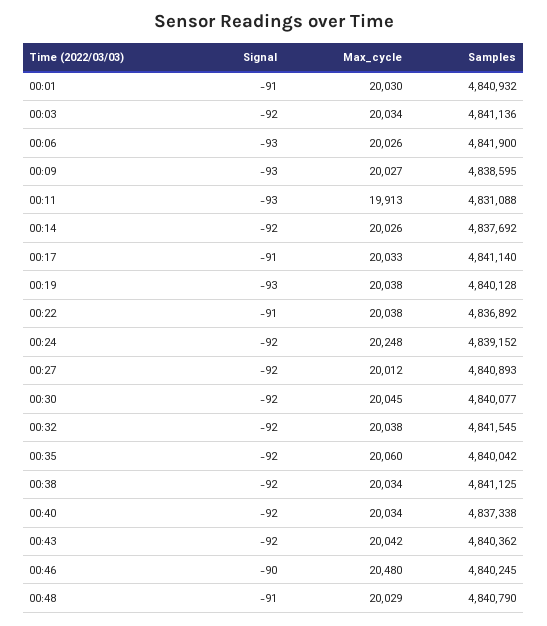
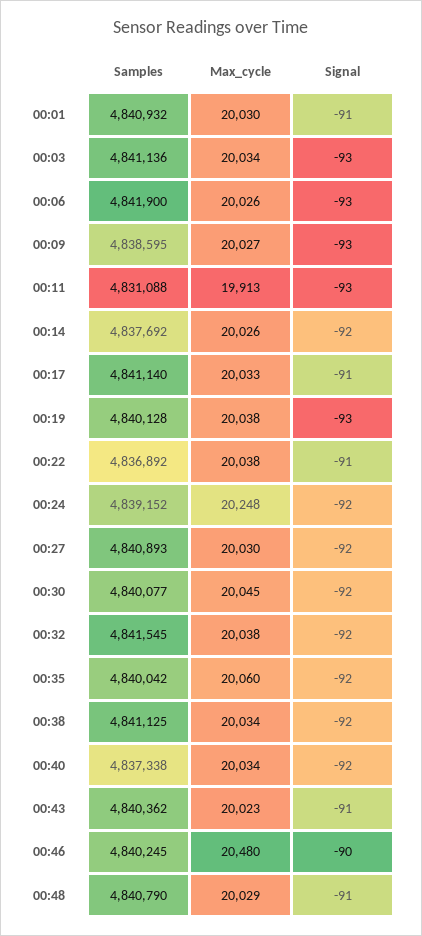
  {
    "Signal": {
      "00:01": -91,
-     "00:03": -92,
+     "00:03": -93,
      "00:06": -93,
      "00:09": -93,
      "00:11": -93,
      "00:14": -92,
      "00:17": -91,
      "00:19": -93,
      "00:22": -91,
      "00:24": -92,
      "00:27": -92,
      "00:30": -92,
      "00:32": -92,
      "00:35": -92,
      "00:38": -92,
      "00:40": -92,
-     "00:43": -92,
+     "00:43": -91,
      "00:46": -90,
      "00:48": -91
    },
    "Max_cycle": {
      "00:01": 20030,
      "00:03": 20034,
      "00:06": 20026,
      "00:09": 20027,
      "00:11": 19913,
      "00:14": 20026,
      "00:17": 20033,
      "00:19": 20038,
      "00:22": 20038,
      "00:24": 20248,
-     "00:27": 20012,
+     "00:27": 20030,
      "00:30": 20045,
      "00:32": 20038,
      "00:35": 20060,
      "00:38": 20034,
      "00:40": 20034,
-     "00:43": 20042,
+     "00:43": 20023,
      "00:46": 20480,
      "00:48": 20029
    },
    "Samples": {
      "00:01": 4840932,
      "00:03": 4841136,
      "00:06": 4841900,
      "00:09": 4838595,
      "00:11": 4831088,
      "00:14": 4837692,
      "00:17": 4841140,
      "00:19": 4840128,
      "00:22": 4836892,
      "00:24": 4839152,
      "00:27": 4840893,
      "00:30": 4840077,
      "00:32": 4841545,
      "00:35": 4840042,
      "00:38": 4841125,
      "00:40": 4837338,
      "00:43": 4840362,
      "00:46": 4840245,
      "00:48": 4840790
    }
  }

